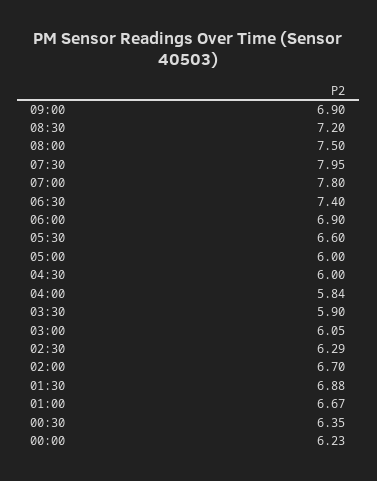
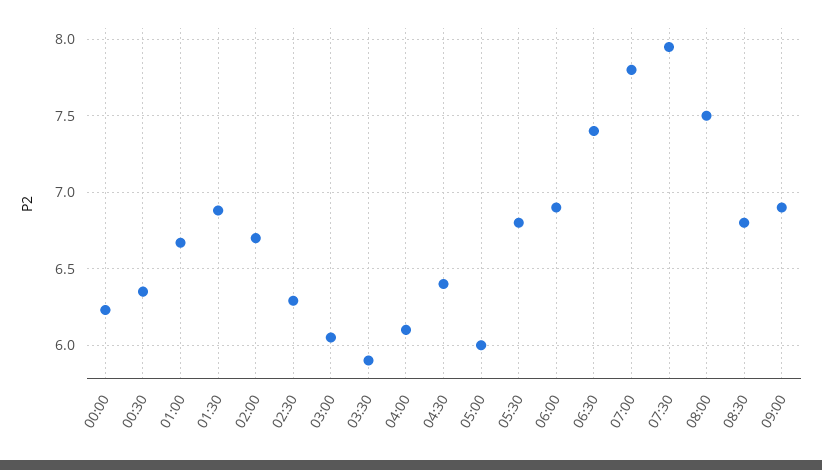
  {
    "09:00": 6.9,
-   "08:30": 7.2,
+   "08:30": 6.8,
    "08:00": 7.5,
    "07:30": 7.95,
    "07:00": 7.8,
    "06:30": 7.4,
    "06:00": 6.9,
-   "05:30": 6.6,
+   "05:30": 6.8,
    "05:00": 6,
-   "04:30": 6,
+   "04:30": 6.4,
-   "04:00": 5.84,
+   "04:00": 6.1,
    "03:30": 5.9,
    "03:00": 6.05,
    "02:30": 6.29,
    "02:00": 6.7,
    "01:30": 6.88,
    "01:00": 6.67,
    "00:30": 6.35,
    "00:00": 6.23
  }

